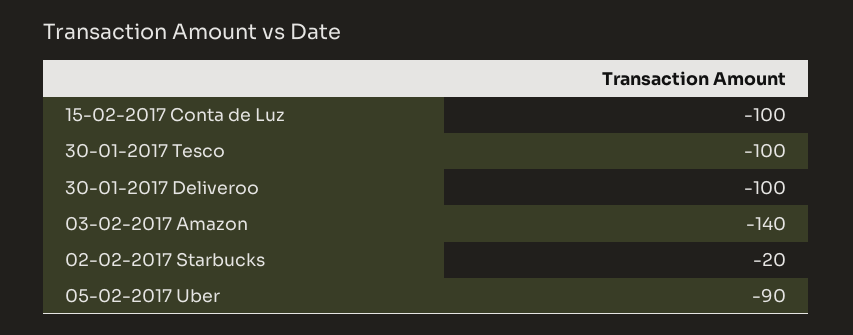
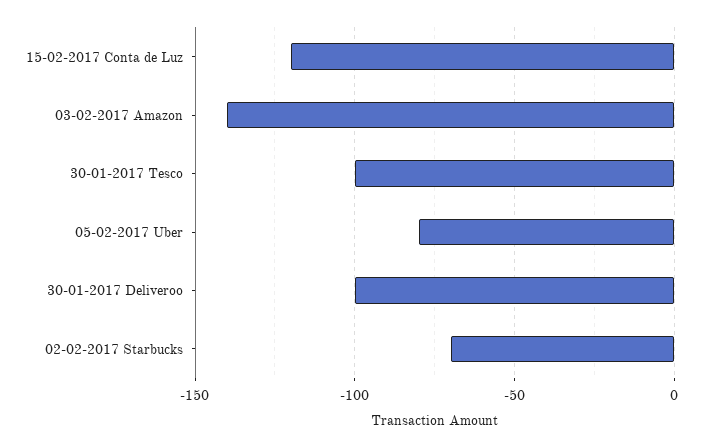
  {
-   "15-02-2017 Conta de Luz": -100,
+   "15-02-2017 Conta de Luz": -120,
    "30-01-2017 Tesco": -100,
    "30-01-2017 Deliveroo": -100,
    "03-02-2017 Amazon": -140,
-   "02-02-2017 Starbucks": -20,
+   "02-02-2017 Starbucks": -70,
-   "05-02-2017 Uber": -90
+   "05-02-2017 Uber": -80
  }

